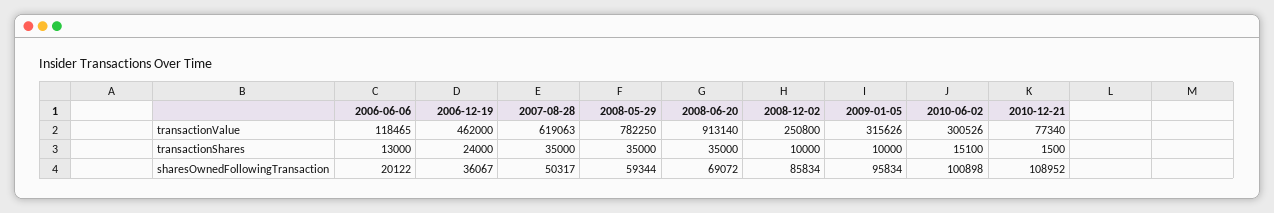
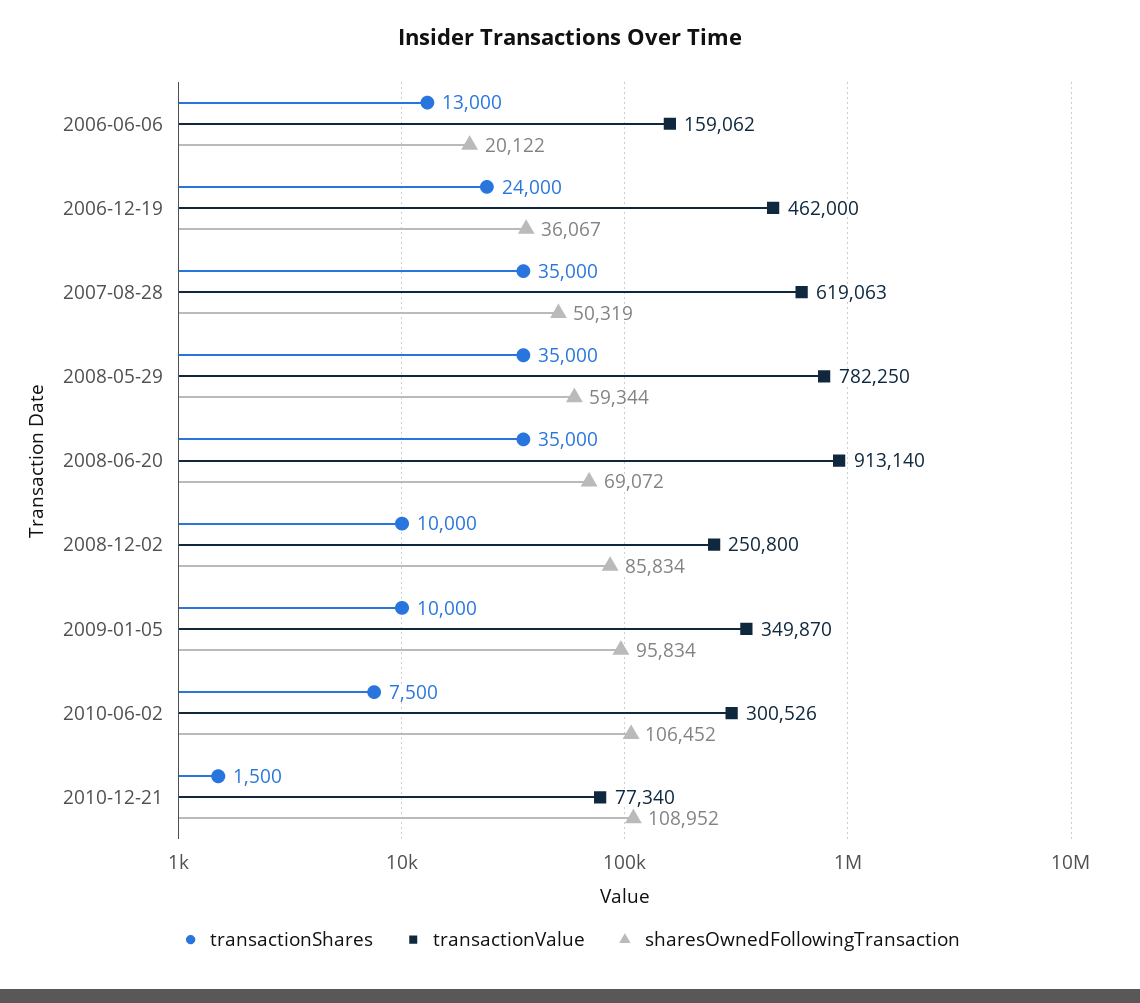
  {
    "transactionValue": {
-     "2006-06-06": 118465,
+     "2006-06-06": 159062,
      "2006-12-19": 462000,
      "2007-08-28": 619063,
      "2008-05-29": 782250,
      "2008-06-20": 913140,
      "2008-12-02": 250800,
-     "2009-01-05": 315626,
+     "2009-01-05": 349870,
      "2010-06-02": 300526,
      "2010-12-21": 77340
    },
    "transactionShares": {
      "2006-06-06": 13000,
      "2006-12-19": 24000,
      "2007-08-28": 35000,
      "2008-05-29": 35000,
      "2008-06-20": 35000,
      "2008-12-02": 10000,
      "2009-01-05": 10000,
-     "2010-06-02": 15100,
+     "2010-06-02": 7500,
      "2010-12-21": 1500
    },
    "sharesOwnedFollowingTransaction": {
      "2006-06-06": 20122,
      "2006-12-19": 36067,
-     "2007-08-28": 50317,
+     "2007-08-28": 50319,
      "2008-05-29": 59344,
      "2008-06-20": 69072,
      "2008-12-02": 85834,
      "2009-01-05": 95834,
-     "2010-06-02": 100898,
+     "2010-06-02": 106452,
      "2010-12-21": 108952
    }
  }

